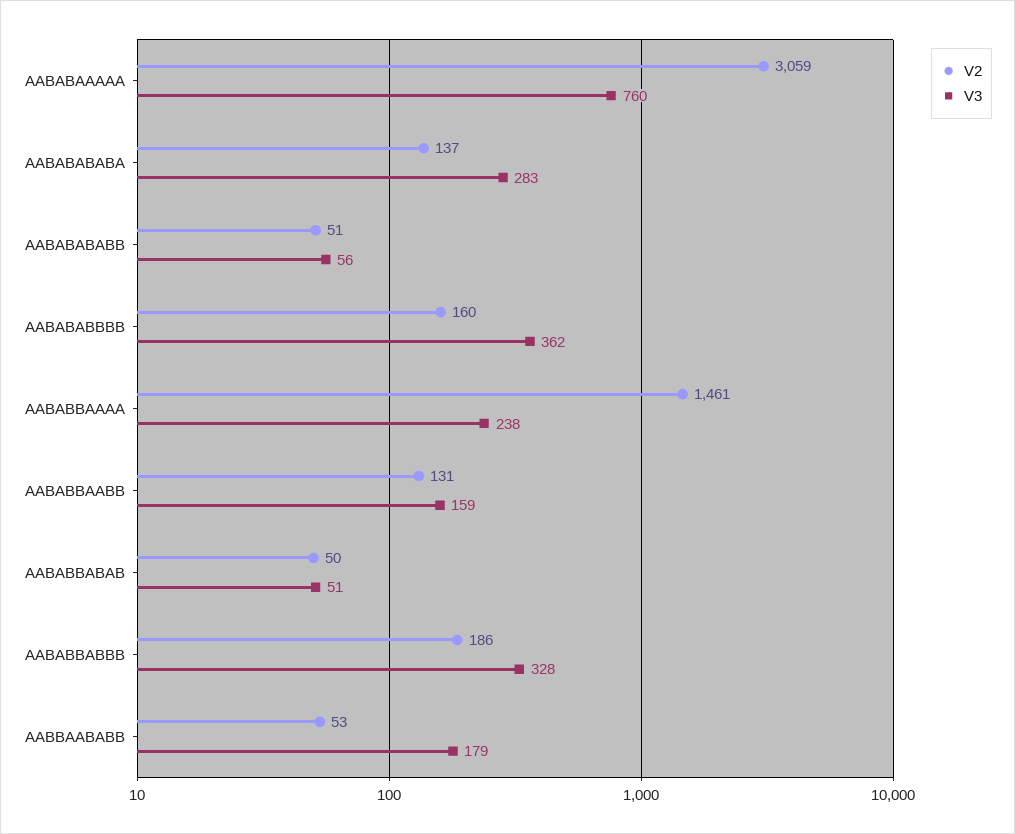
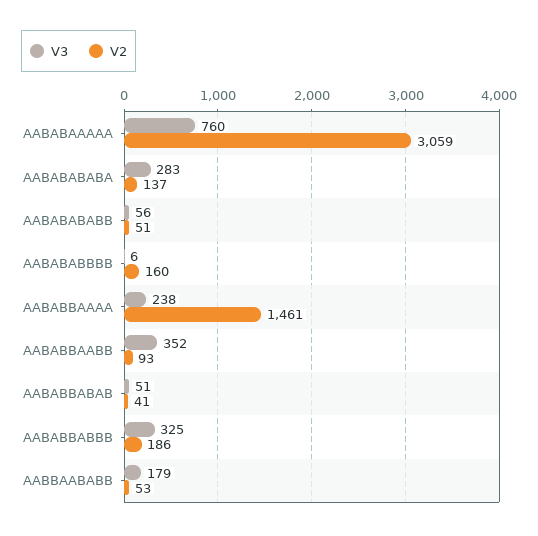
  {
    "V2": {
      "AABABAAAAA": 3059,
      "AABABABABA": 137,
      "AABABABABB": 51,
      "AABABABBBB": 160,
      "AABABBAAAA": 1461,
-     "AABABBAABB": 131,
+     "AABABBAABB": 93,
-     "AABABBABAB": 50,
+     "AABABBABAB": 41,
      "AABABBABBB": 186,
      "AABBAABABB": 53
    },
    "V3": {
      "AABABAAAAA": 760,
      "AABABABABA": 283,
      "AABABABABB": 56,
-     "AABABABBBB": 362,
+     "AABABABBBB": 6,
      "AABABBAAAA": 238,
-     "AABABBAABB": 159,
+     "AABABBAABB": 352,
      "AABABBABAB": 51,
-     "AABABBABBB": 328,
+     "AABABBABBB": 325,
      "AABBAABABB": 179
    }
  }

